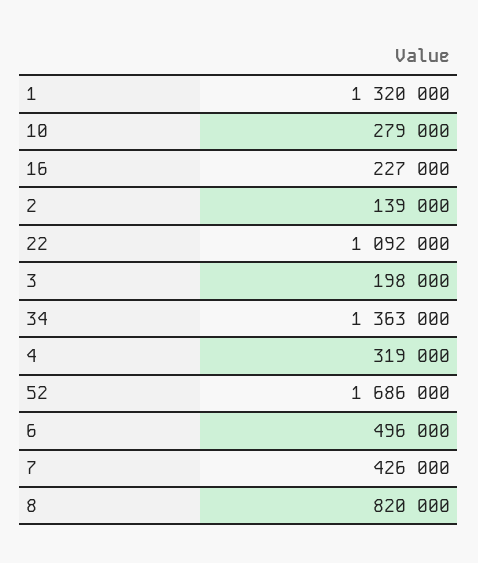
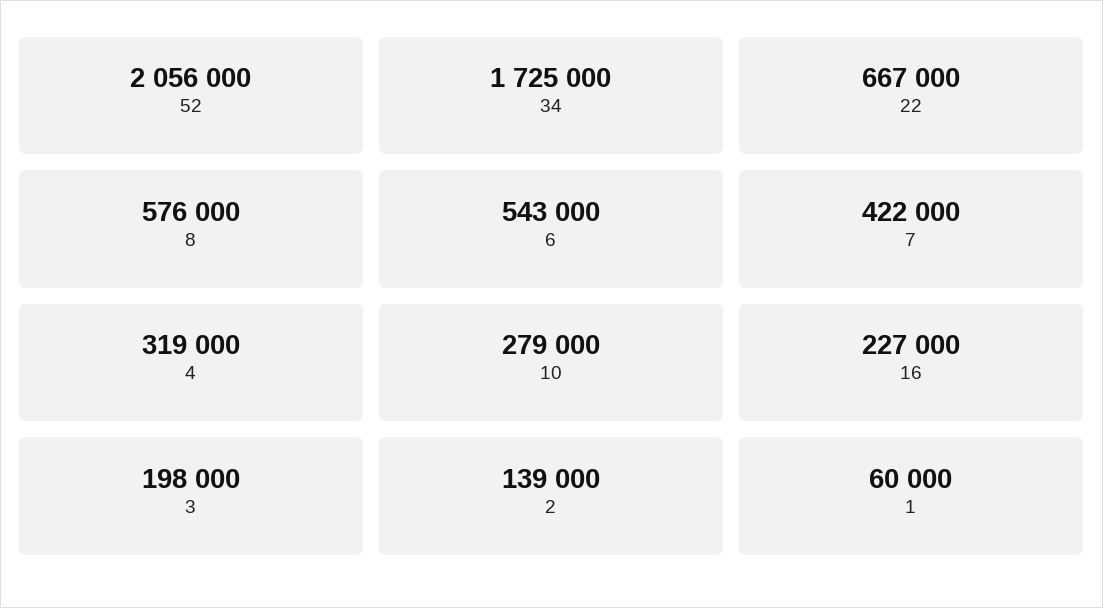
  {
-   "1": 1320000,
+   "1": 60000,
    "10": 279000,
    "16": 227000,
    "2": 139000,
-   "22": 1092000,
+   "22": 667000,
    "3": 198000,
-   "34": 1363000,
+   "34": 1725000,
    "4": 319000,
-   "52": 1686000,
+   "52": 2056000,
-   "6": 496000,
+   "6": 543000,
-   "7": 426000,
+   "7": 422000,
-   "8": 820000
+   "8": 576000
  }

